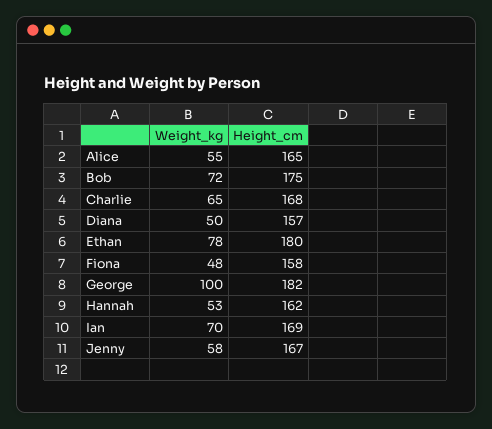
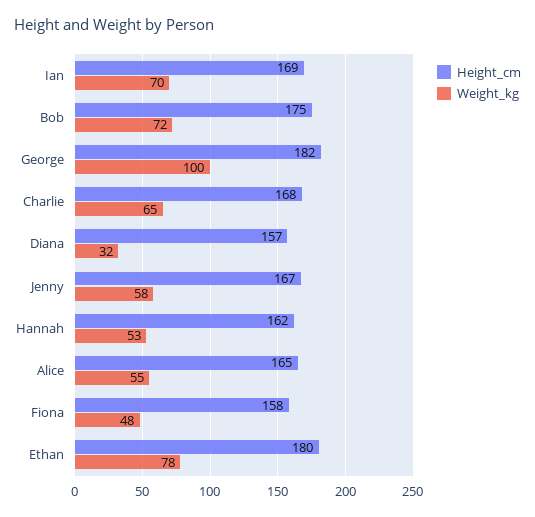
  {
    "Weight_kg": {
      "Alice": 55,
      "Bob": 72,
      "Charlie": 65,
-     "Diana": 50,
+     "Diana": 32,
      "Ethan": 78,
      "Fiona": 48,
      "George": 100,
      "Hannah": 53,
      "Ian": 70,
      "Jenny": 58
    },
    "Height_cm": {
      "Alice": 165,
      "Bob": 175,
      "Charlie": 168,
      "Diana": 157,
      "Ethan": 180,
      "Fiona": 158,
      "George": 182,
      "Hannah": 162,
      "Ian": 169,
      "Jenny": 167
    }
  }

